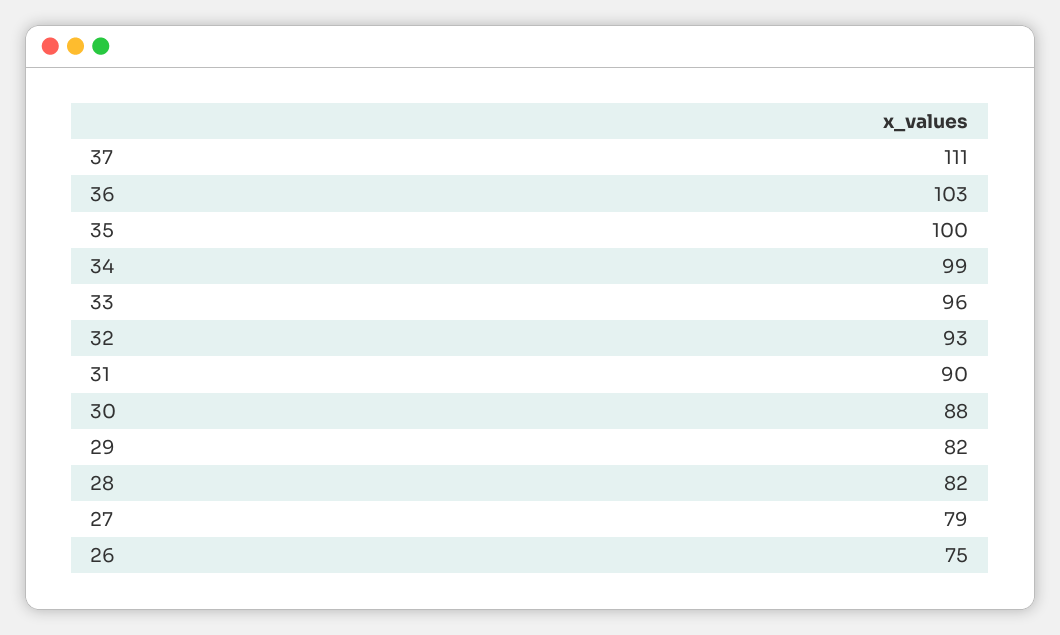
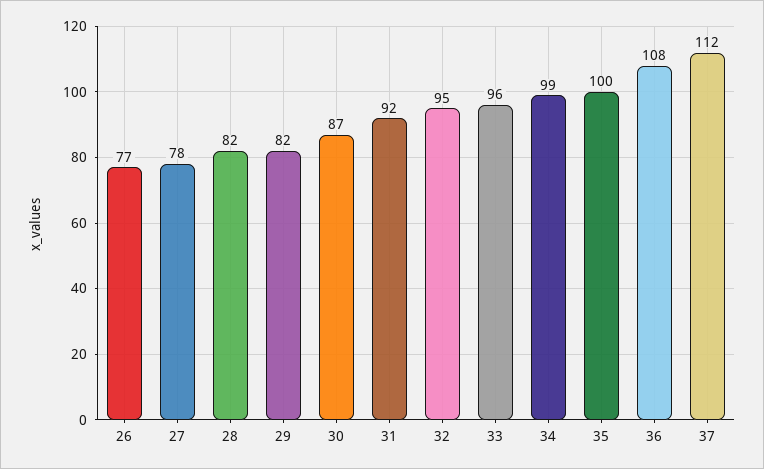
  {
-   "37": 111,
+   "37": 112,
-   "36": 103,
+   "36": 108,
    "35": 100,
    "34": 99,
    "33": 96,
-   "32": 93,
+   "32": 95,
-   "31": 90,
+   "31": 92,
-   "30": 88,
+   "30": 87,
    "29": 82,
    "28": 82,
-   "27": 79,
+   "27": 78,
-   "26": 75
+   "26": 77
  }

